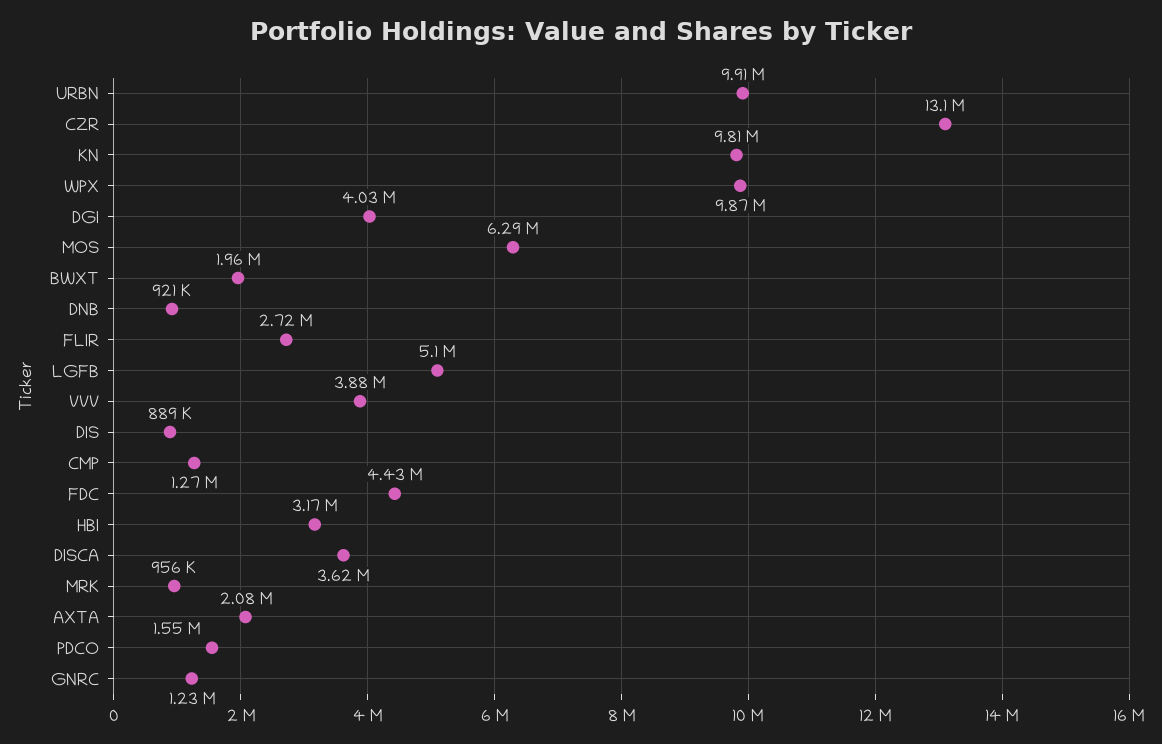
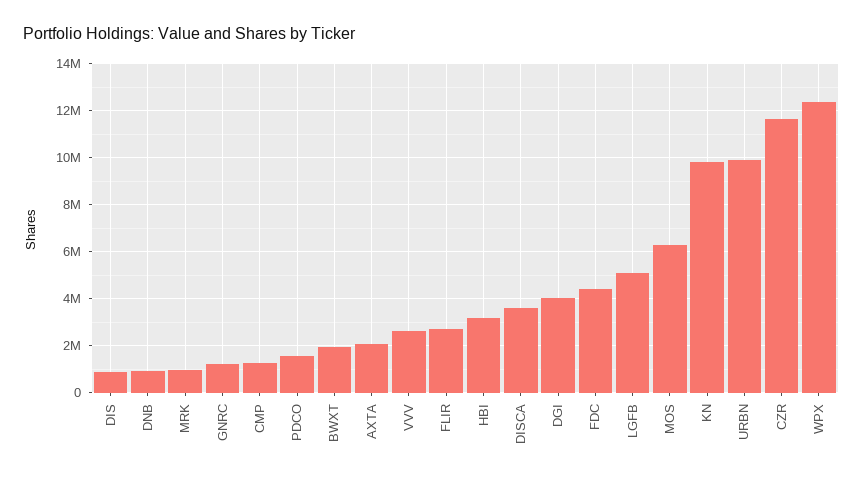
  {
    "URBN": 9910000,
-   "CZR": 13100000,
+   "CZR": 11500000,
    "KN": 9810000,
-   "WPX": 9870000,
+   "WPX": 12500000,
    "DGI": 4030000,
    "MOS": 6290000,
    "BWXT": 1960000,
    "DNB": 921000,
    "FLIR": 2720000,
    "LGFB": 5100000,
-   "VVV": 3880000,
+   "VVV": 2500000,
    "DIS": 889000,
    "CMP": 1270000,
    "FDC": 4430000,
    "HBI": 3170000,
    "DISCA": 3620000,
    "MRK": 956000,
    "AXTA": 2080000,
    "PDCO": 1550000,
    "GNRC": 1230000
  }

